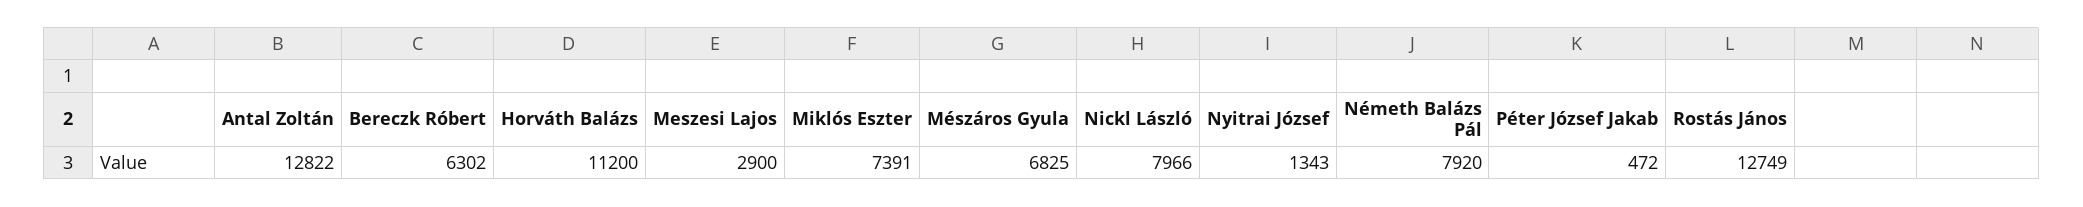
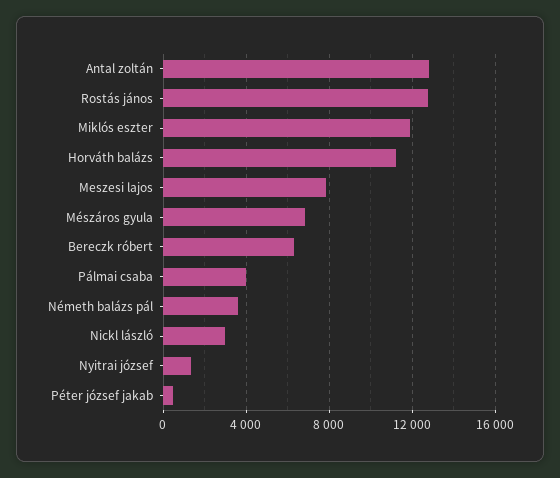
  {
    "Antal Zoltán": 12822,
    "Bereczk Róbert": 6302,
    "Horváth Balázs": 11200,
-   "Meszesi Lajos": 2900,
+   "Meszesi Lajos": 8000,
-   "Miklós Eszter": 7391,
+   "Miklós Eszter": 12000,
    "Mészáros Gyula": 6825,
-   "Nickl László": 7966,
+   "Nickl László": 3000,
    "Nyitrai József": 1343,
-   "Németh Balázs Pál": 7920,
+   "Németh Balázs Pál": 3500,
    "Péter József Jakab": 472,
-   "Rostás János": 12749
+   "Rostás János": 12749,
+   "Pálmai csaba": 4000
  }

